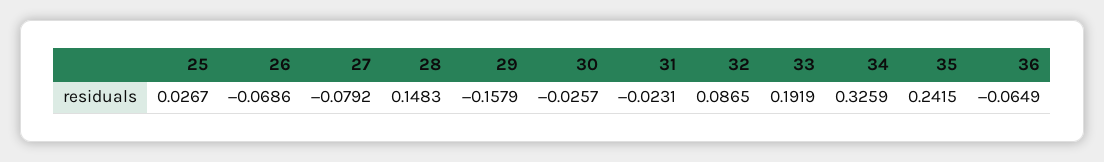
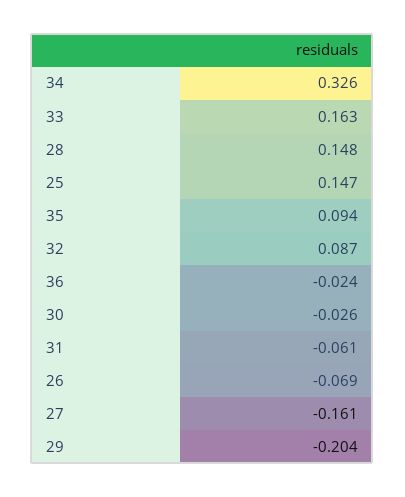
  {
-   "25": 0.0267,
+   "25": 0.147,
    "26": -0.0686,
-   "27": -0.0792,
+   "27": -0.161,
    "28": 0.1483,
-   "29": -0.1579,
+   "29": -0.204,
    "30": -0.0257,
-   "31": -0.0231,
+   "31": -0.061,
    "32": 0.0865,
-   "33": 0.1919,
+   "33": 0.163,
    "34": 0.3259,
-   "35": 0.2415,
+   "35": 0.094,
-   "36": -0.0649
+   "36": -0.024
  }

